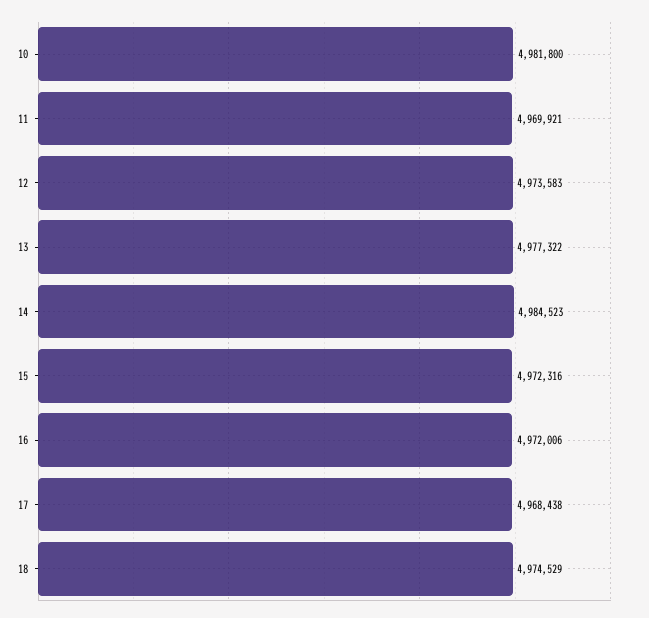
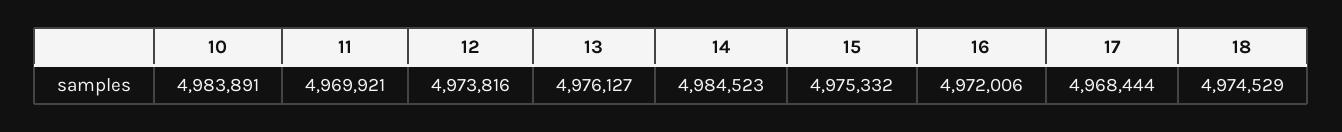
  {
-   "10": 4981800,
+   "10": 4983891,
    "11": 4969921,
-   "12": 4973583,
+   "12": 4973816,
-   "13": 4977322,
+   "13": 4976127,
    "14": 4984523,
-   "15": 4972316,
+   "15": 4975332,
    "16": 4972006,
-   "17": 4968438,
+   "17": 4968444,
    "18": 4974529
  }

